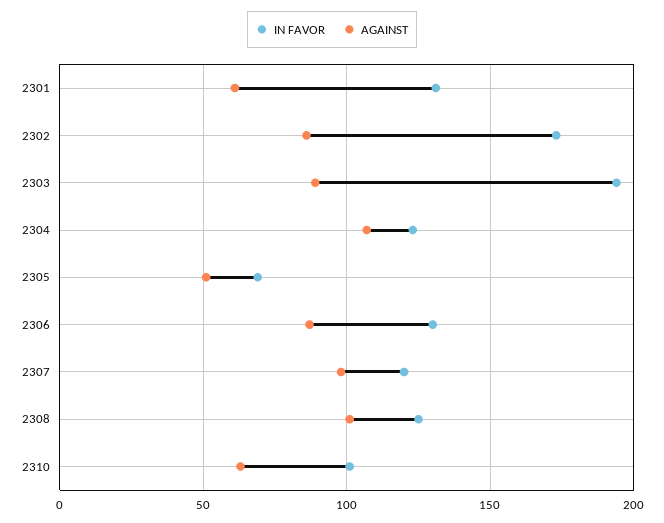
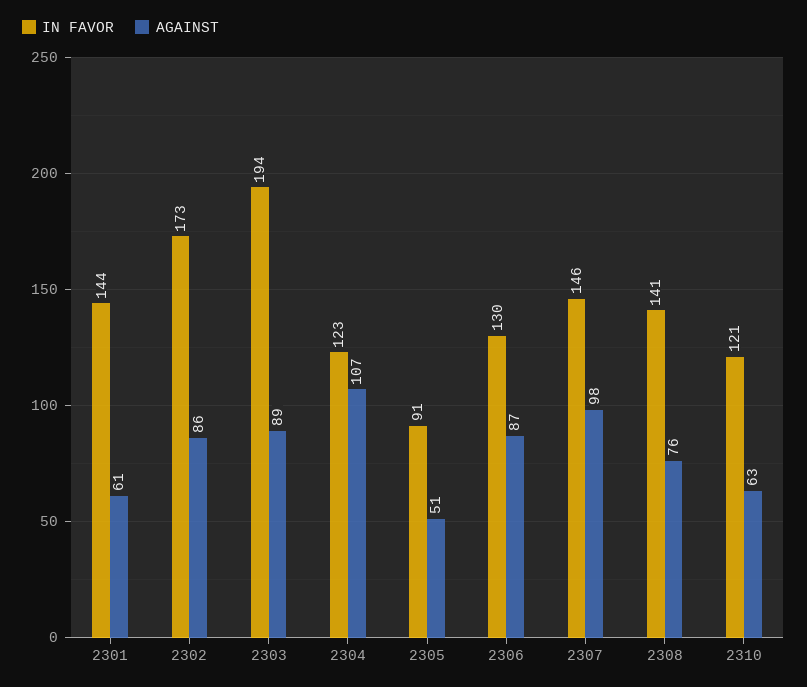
  {
    "IN FAVOR": {
-     "2301": 130,
+     "2301": 144,
      "2302": 173,
      "2303": 194,
      "2304": 123,
-     "2305": 70,
+     "2305": 91,
      "2306": 130,
-     "2307": 120,
+     "2307": 146,
-     "2308": 125,
+     "2308": 141,
-     "2310": 100
+     "2310": 121
    },
    "AGAINST": {
      "2301": 61,
      "2302": 86,
      "2303": 89,
      "2304": 107,
      "2305": 51,
      "2306": 87,
      "2307": 98,
-     "2308": 100,
+     "2308": 76,
      "2310": 63
    }
  }

